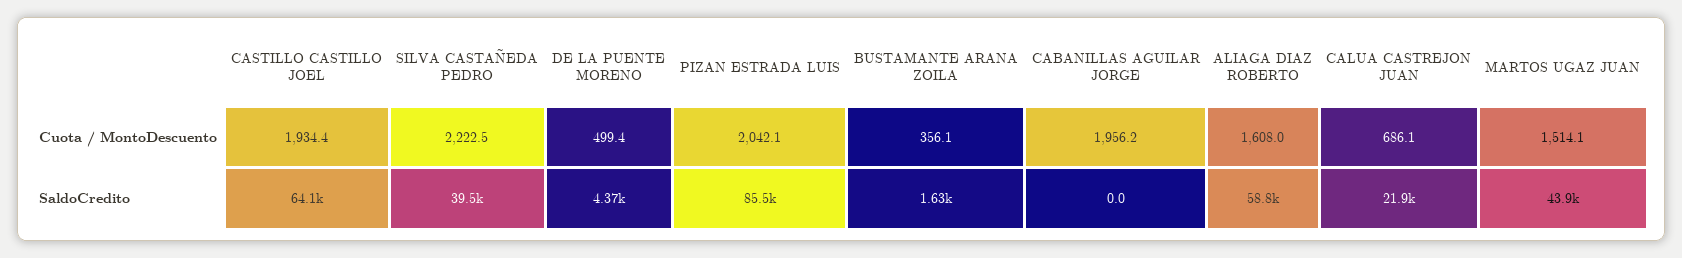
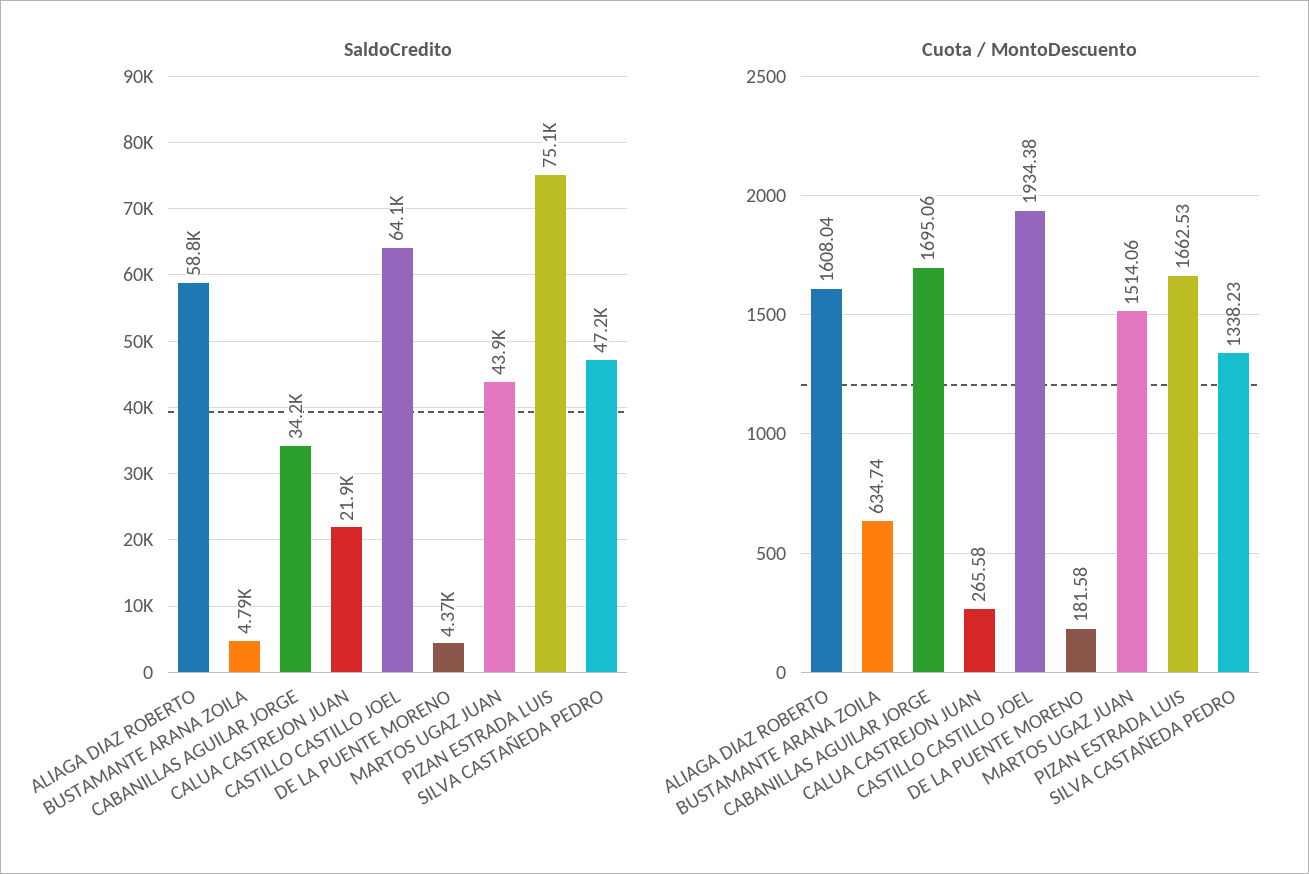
  {
    "Cuota / MontoDescuento": {
      "CASTILLO CASTILLO JOEL": 1934.38,
-     "SILVA CASTAÑEDA PEDRO": 2222.5,
+     "SILVA CASTAÑEDA PEDRO": 1338.23,
-     "DE LA PUENTE MORENO": 499.4,
+     "DE LA PUENTE MORENO": 181.58,
-     "PIZAN ESTRADA LUIS": 2042.1,
+     "PIZAN ESTRADA LUIS": 1662.53,
-     "BUSTAMANTE ARANA ZOILA": 356.1,
+     "BUSTAMANTE ARANA ZOILA": 634.74,
-     "CABANILLAS AGUILAR JORGE": 1956.2,
+     "CABANILLAS AGUILAR JORGE": 1695.06,
      "ALIAGA DIAZ ROBERTO": 1608.04,
-     "CALUA CASTREJON JUAN": 686.1,
+     "CALUA CASTREJON JUAN": 265.58,
      "MARTOS UGAZ JUAN": 1514.06
    },
    "SaldoCredito": {
      "CASTILLO CASTILLO JOEL": 64100,
-     "SILVA CASTAÑEDA PEDRO": 39500,
+     "SILVA CASTAÑEDA PEDRO": 47200,
      "DE LA PUENTE MORENO": 4370,
-     "PIZAN ESTRADA LUIS": 85500,
+     "PIZAN ESTRADA LUIS": 75100,
-     "BUSTAMANTE ARANA ZOILA": 1630,
+     "BUSTAMANTE ARANA ZOILA": 4790,
-     "CABANILLAS AGUILAR JORGE": 0,
+     "CABANILLAS AGUILAR JORGE": 34200,
      "ALIAGA DIAZ ROBERTO": 58800,
      "CALUA CASTREJON JUAN": 21900,
      "MARTOS UGAZ JUAN": 43900
    }
  }

